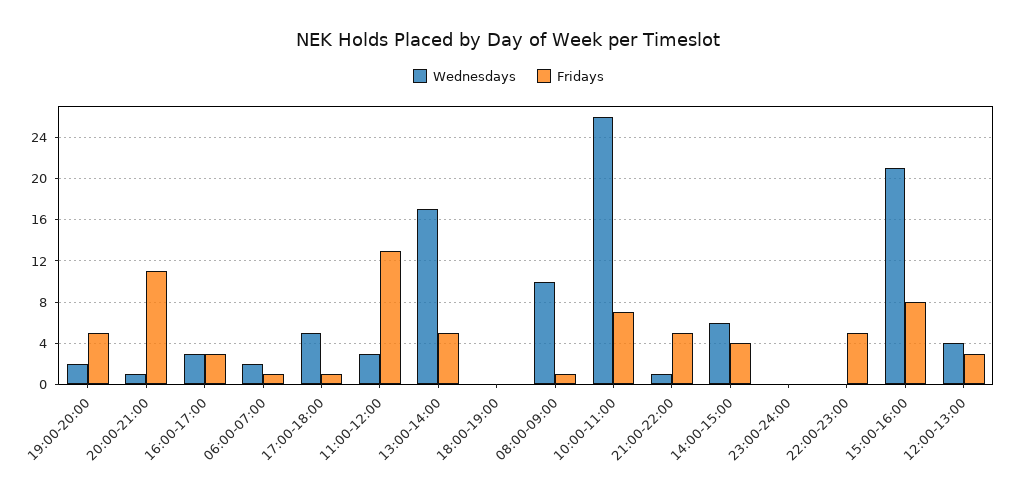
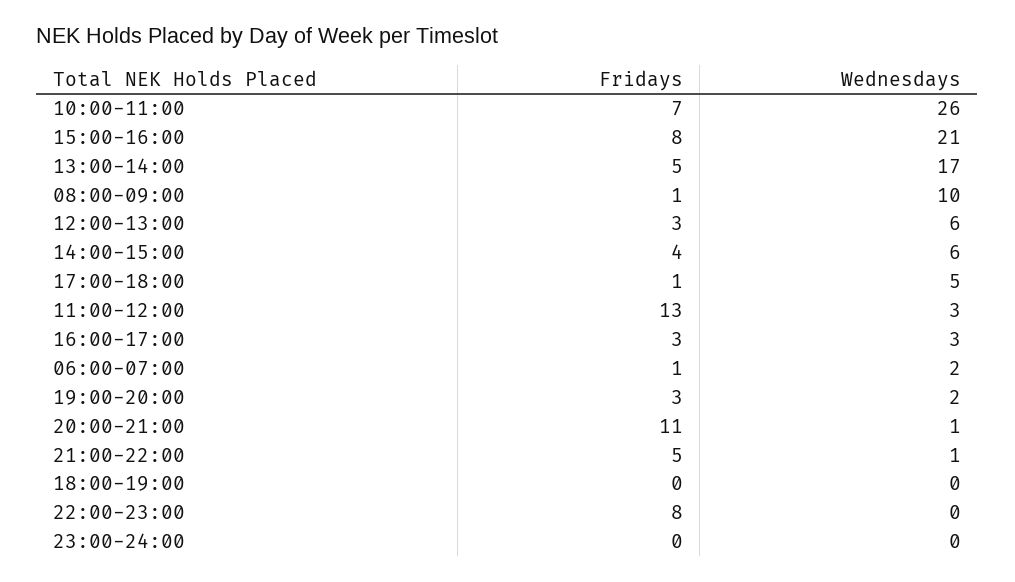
  {
    "Wednesdays": {
      "19:00-20:00": 2,
      "20:00-21:00": 1,
      "16:00-17:00": 3,
      "06:00-07:00": 2,
      "17:00-18:00": 5,
      "11:00-12:00": 3,
      "13:00-14:00": 17,
      "18:00-19:00": 0,
      "08:00-09:00": 10,
      "10:00-11:00": 26,
      "21:00-22:00": 1,
      "14:00-15:00": 6,
      "23:00-24:00": 0,
      "22:00-23:00": 0,
      "15:00-16:00": 21,
-     "12:00-13:00": 4
+     "12:00-13:00": 6
    },
    "Fridays": {
-     "19:00-20:00": 5,
+     "19:00-20:00": 3,
      "20:00-21:00": 11,
      "16:00-17:00": 3,
      "06:00-07:00": 1,
      "17:00-18:00": 1,
      "11:00-12:00": 13,
      "13:00-14:00": 5,
      "18:00-19:00": 0,
      "08:00-09:00": 1,
      "10:00-11:00": 7,
      "21:00-22:00": 5,
      "14:00-15:00": 4,
      "23:00-24:00": 0,
-     "22:00-23:00": 5,
+     "22:00-23:00": 8,
      "15:00-16:00": 8,
      "12:00-13:00": 3
    }
  }

